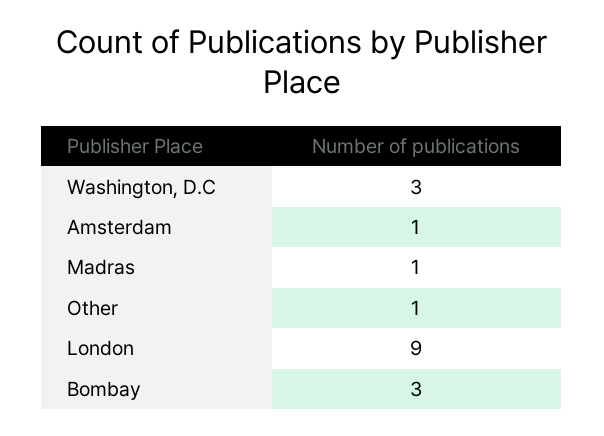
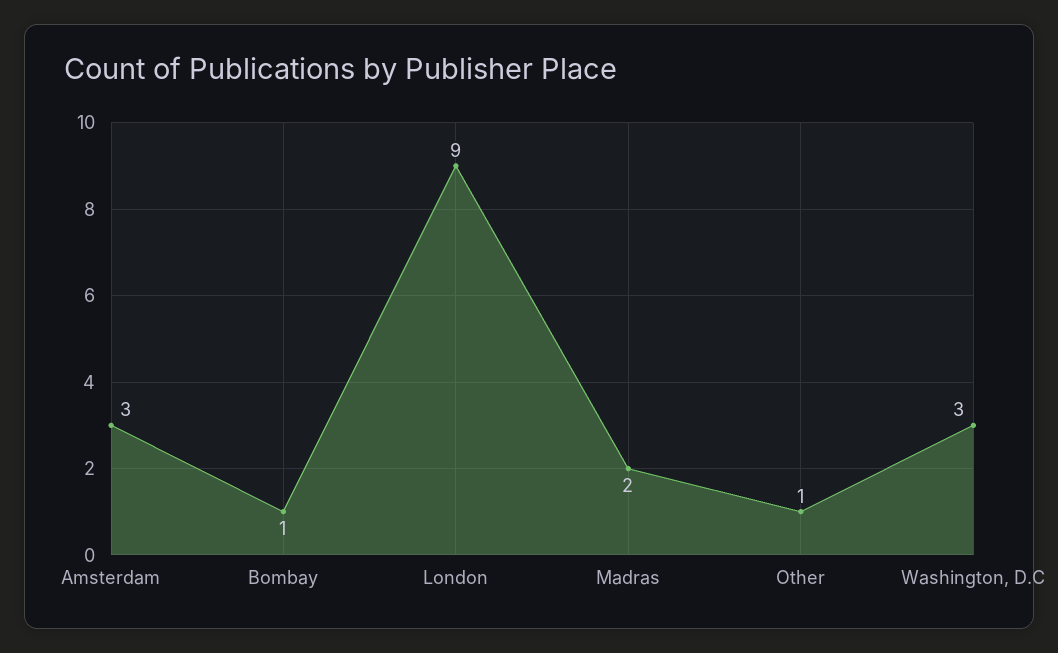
  {
    "Washington, D.C": 3,
-   "Amsterdam": 1,
+   "Amsterdam": 3,
-   "Madras": 1,
+   "Madras": 2,
    "Other": 1,
    "London": 9,
-   "Bombay": 3
+   "Bombay": 1
  }

